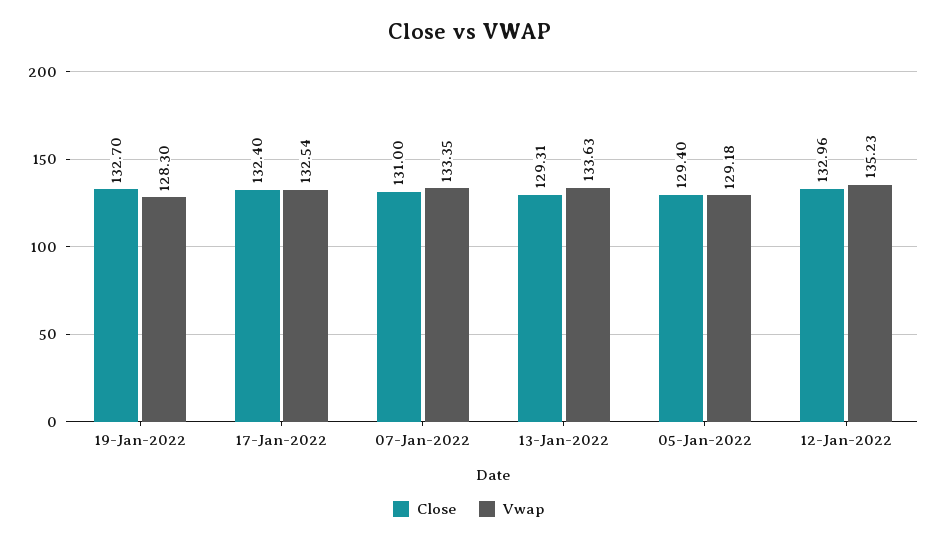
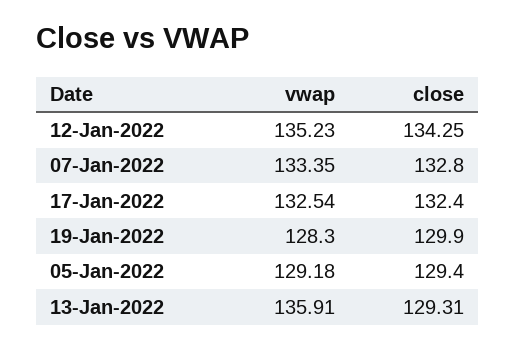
  {
    "Close": {
-     "19-Jan-2022": 132.7,
+     "19-Jan-2022": 129.9,
      "17-Jan-2022": 132.4,
-     "07-Jan-2022": 131,
+     "07-Jan-2022": 132.8,
      "13-Jan-2022": 129.31,
      "05-Jan-2022": 129.4,
-     "12-Jan-2022": 132.96
+     "12-Jan-2022": 134.25
    },
    "Vwap": {
      "19-Jan-2022": 128.3,
      "17-Jan-2022": 132.54,
      "07-Jan-2022": 133.35,
-     "13-Jan-2022": 133.63,
+     "13-Jan-2022": 135.91,
      "05-Jan-2022": 129.18,
      "12-Jan-2022": 135.23
    }
  }

